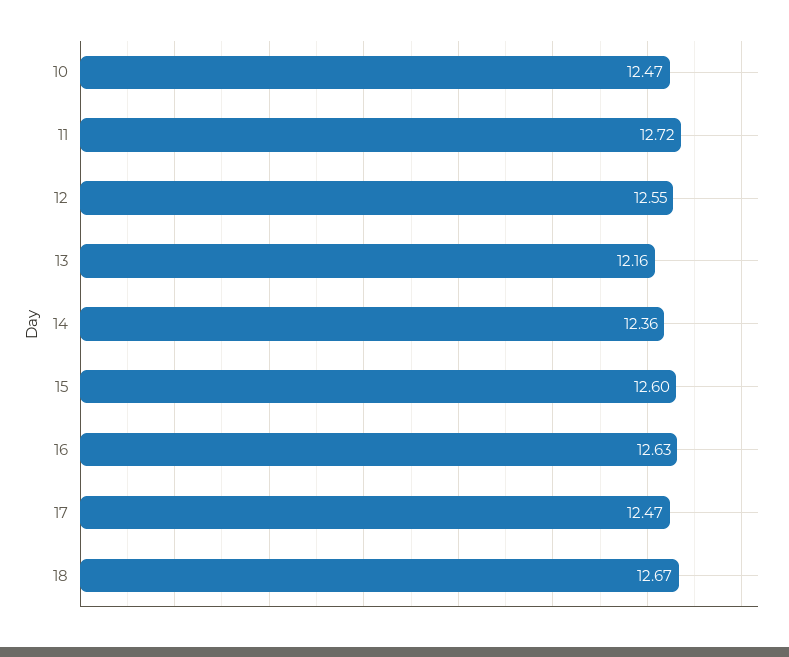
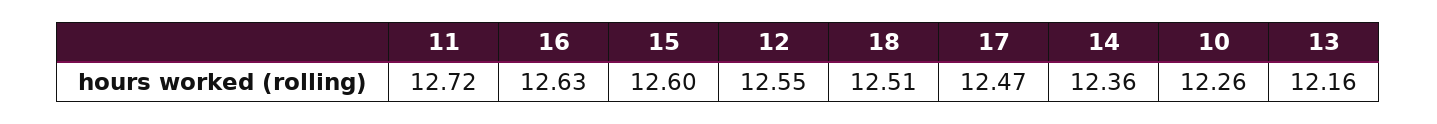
  {
-   "10": 12.47,
+   "10": 12.26,
    "11": 12.72,
    "12": 12.55,
    "13": 12.16,
    "14": 12.36,
    "15": 12.6,
    "16": 12.63,
    "17": 12.47,
-   "18": 12.67
+   "18": 12.51
  }

